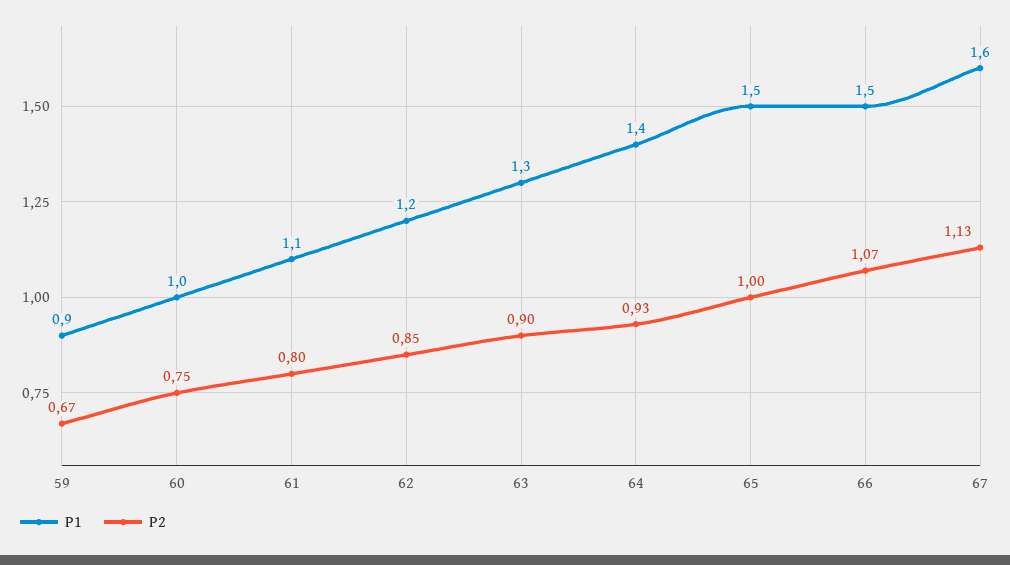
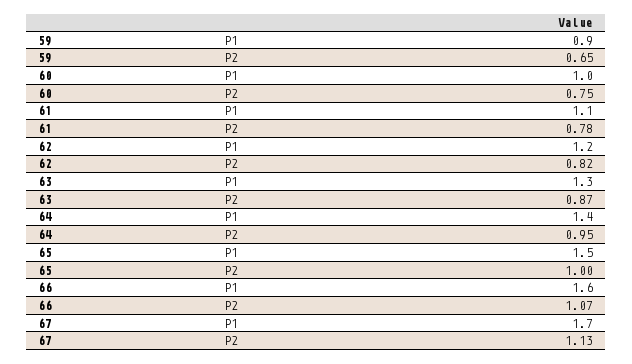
  {
    "P1": {
      "59": 0.9,
      "60": 1,
      "61": 1.1,
      "62": 1.2,
      "63": 1.3,
      "64": 1.4,
      "65": 1.5,
-     "66": 1.5,
+     "66": 1.6,
-     "67": 1.6
+     "67": 1.7
    },
    "P2": {
-     "59": 0.67,
+     "59": 0.65,
      "60": 0.75,
-     "61": 0.8,
+     "61": 0.78,
-     "62": 0.85,
+     "62": 0.82,
-     "63": 0.9,
+     "63": 0.87,
-     "64": 0.93,
+     "64": 0.95,
      "65": 1,
      "66": 1.07,
      "67": 1.13
    }
  }

